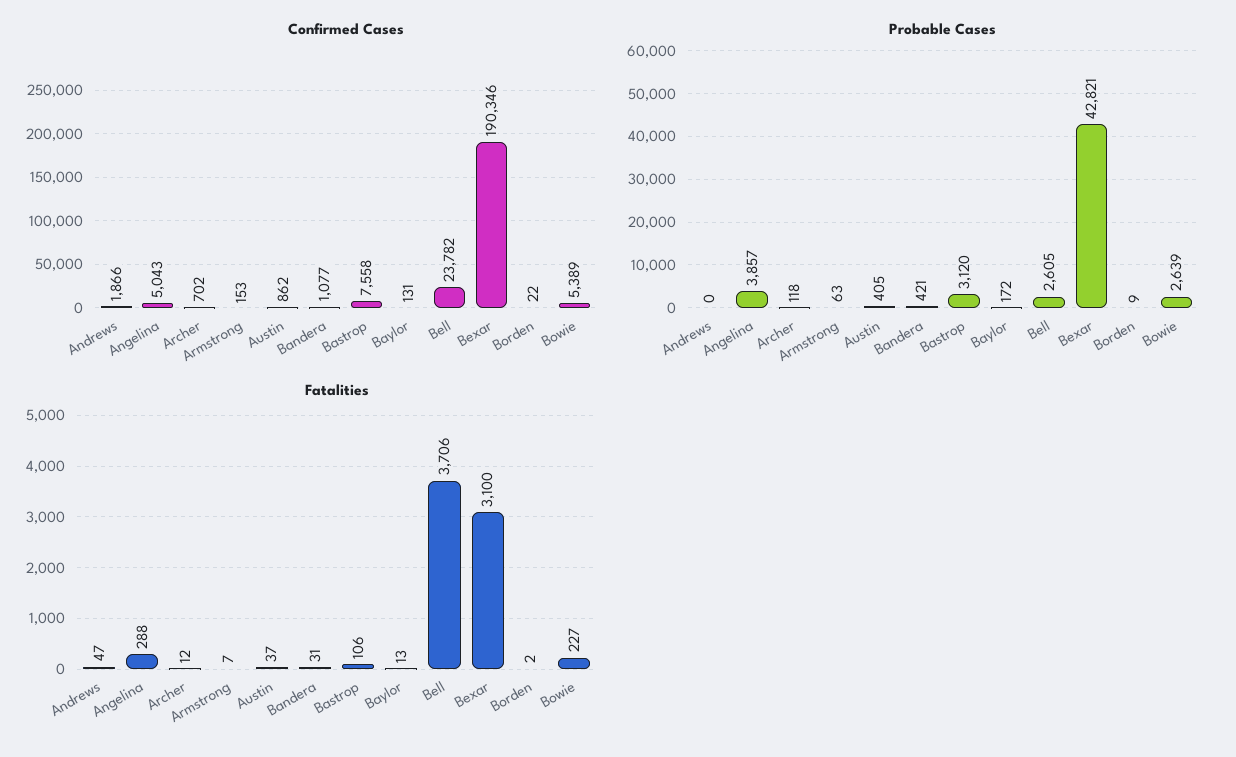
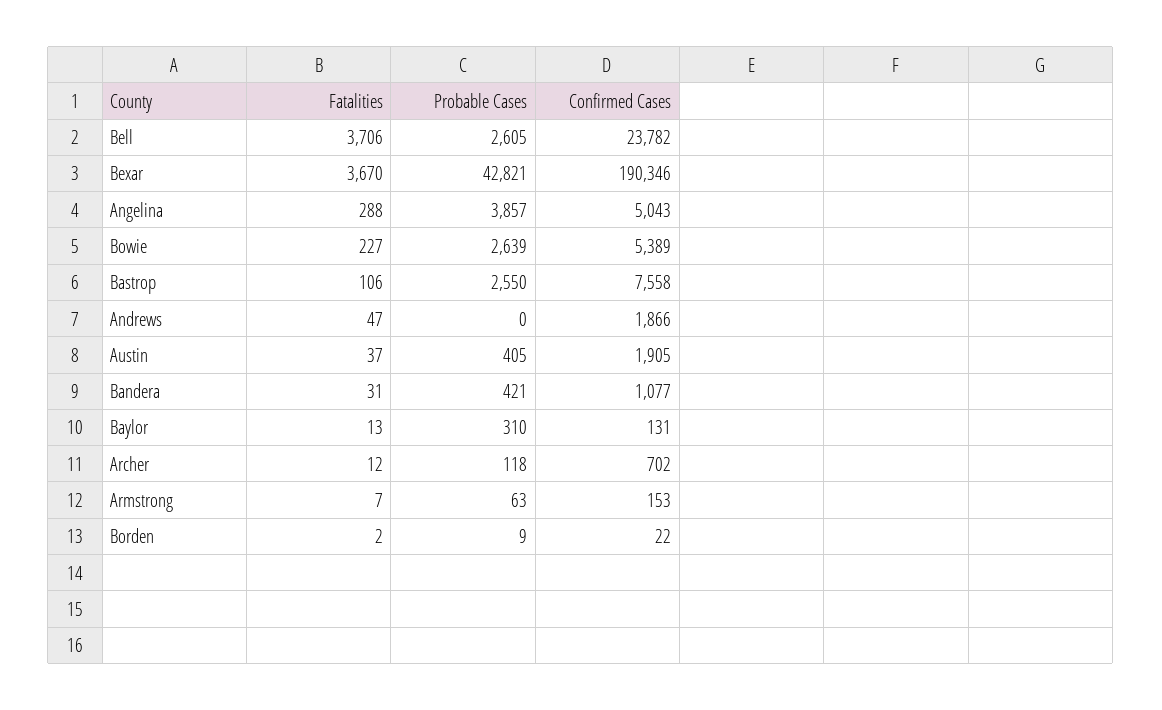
  {
    "Confirmed Cases": {
      "Andrews": 1866,
      "Angelina": 5043,
      "Archer": 702,
      "Armstrong": 153,
-     "Austin": 862,
+     "Austin": 1905,
      "Bandera": 1077,
      "Bastrop": 7558,
      "Baylor": 131,
      "Bell": 23782,
      "Bexar": 190346,
      "Borden": 22,
      "Bowie": 5389
    },
    "Probable Cases": {
      "Andrews": 0,
      "Angelina": 3857,
      "Archer": 118,
      "Armstrong": 63,
      "Austin": 405,
      "Bandera": 421,
-     "Bastrop": 3120,
+     "Bastrop": 2550,
-     "Baylor": 172,
+     "Baylor": 310,
      "Bell": 2605,
      "Bexar": 42821,
      "Borden": 9,
      "Bowie": 2639
    },
    "Fatalities": {
      "Andrews": 47,
      "Angelina": 288,
      "Archer": 12,
      "Armstrong": 7,
      "Austin": 37,
      "Bandera": 31,
      "Bastrop": 106,
      "Baylor": 13,
      "Bell": 3706,
-     "Bexar": 3100,
+     "Bexar": 3670,
      "Borden": 2,
      "Bowie": 227
    }
  }

